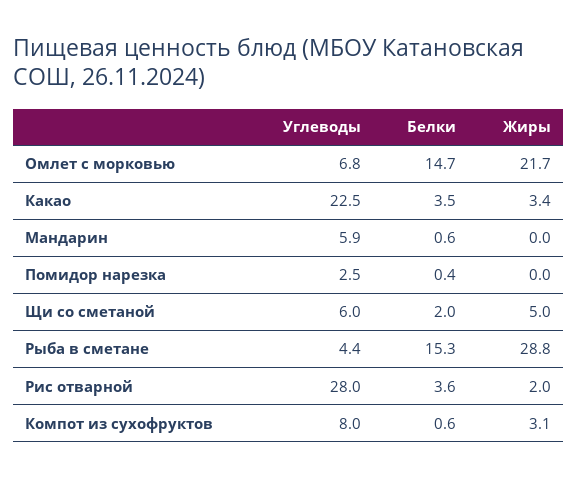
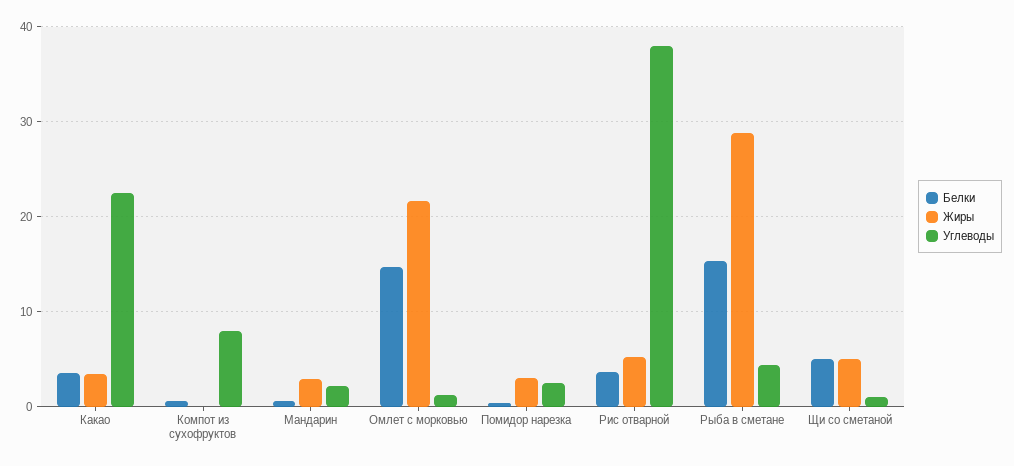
  {
    "Углеводы": {
-     "Омлет с морковью": 6.8,
+     "Омлет с морковью": 1,
      "Какао": 22.5,
-     "Мандарин": 5.9,
+     "Мандарин": 2,
      "Помидор нарезка": 2.5,
-     "Щи со сметаной": 6,
+     "Щи со сметаной": 1,
      "Рыба в сметане": 4.4,
-     "Рис отварной": 28,
+     "Рис отварной": 38,
      "Компот из сухофруктов": 8
    },
    "Белки": {
      "Омлет с морковью": 14.7,
      "Какао": 3.5,
      "Мандарин": 0.6,
      "Помидор нарезка": 0.4,
-     "Щи со сметаной": 2,
+     "Щи со сметаной": 5,
      "Рыба в сметане": 15.3,
      "Рис отварной": 3.6,
      "Компот из сухофруктов": 0.6
    },
    "Жиры": {
      "Омлет с морковью": 21.7,
      "Какао": 3.4,
-     "Мандарин": 0,
+     "Мандарин": 3,
-     "Помидор нарезка": 0,
+     "Помидор нарезка": 3,
      "Щи со сметаной": 5,
      "Рыба в сметане": 28.8,
-     "Рис отварной": 2,
+     "Рис отварной": 5,
-     "Компот из сухофруктов": 3.1
+     "Компот из сухофруктов": 0
    }
  }

